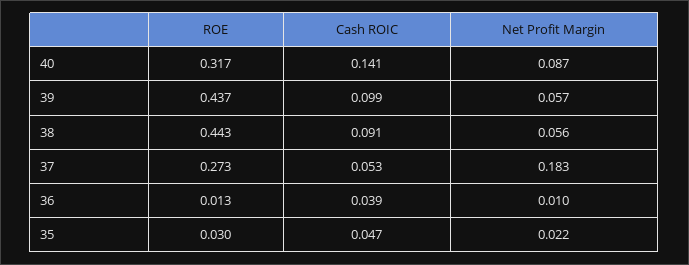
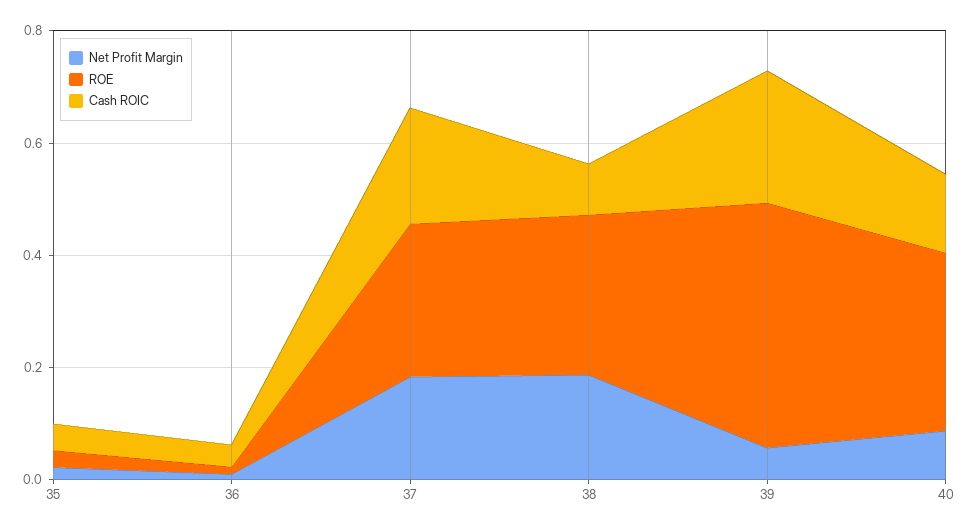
  {
    "ROE": {
      "40": 0.317,
      "39": 0.437,
-     "38": 0.443,
+     "38": 0.3,
      "37": 0.273,
      "36": 0.013,
      "35": 0.03
    },
    "Cash ROIC": {
      "40": 0.141,
-     "39": 0.099,
+     "39": 0.25,
      "38": 0.091,
-     "37": 0.053,
+     "37": 0.2,
      "36": 0.039,
      "35": 0.047
    },
    "Net Profit Margin": {
      "40": 0.087,
      "39": 0.057,
-     "38": 0.056,
+     "38": 0.2,
      "37": 0.183,
      "36": 0.01,
      "35": 0.022
    }
  }

